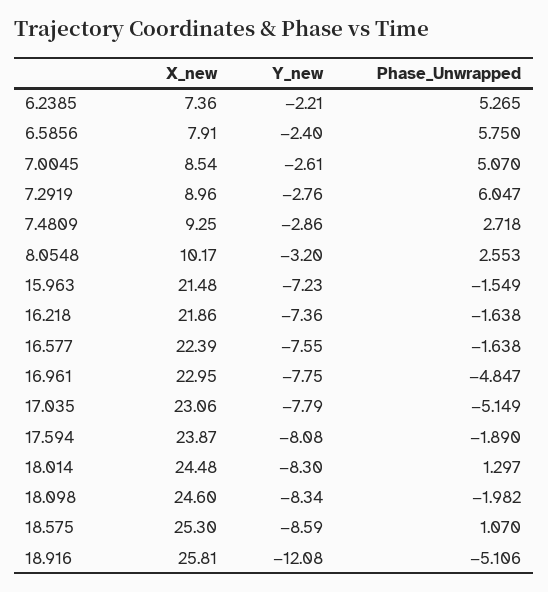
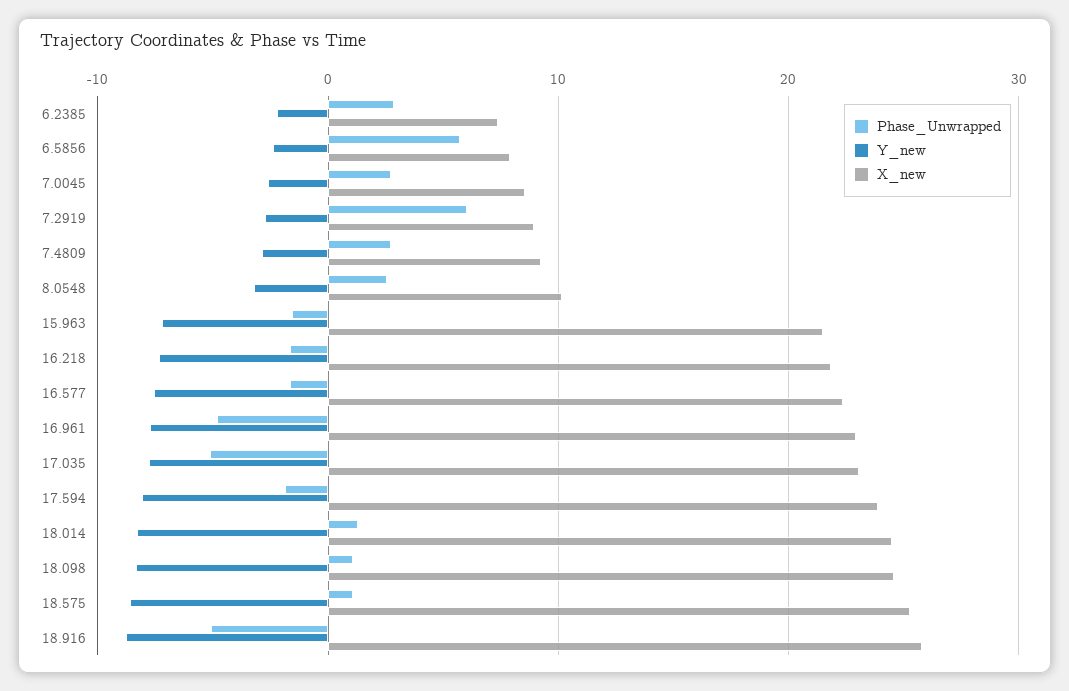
  {
    "X_new": {
      "6.2385": 7.36,
      "6.5856": 7.91,
      "7.0045": 8.54,
      "7.2919": 8.96,
      "7.4809": 9.25,
      "8.0548": 10.17,
      "15.963": 21.48,
      "16.218": 21.86,
      "16.577": 22.39,
      "16.961": 22.95,
      "17.035": 23.06,
      "17.594": 23.87,
      "18.014": 24.48,
      "18.098": 24.6,
      "18.575": 25.3,
      "18.916": 25.81
    },
    "Y_new": {
      "6.2385": -2.21,
      "6.5856": -2.4,
      "7.0045": -2.61,
      "7.2919": -2.76,
      "7.4809": -2.86,
      "8.0548": -3.2,
      "15.963": -7.23,
      "16.218": -7.36,
      "16.577": -7.55,
      "16.961": -7.75,
      "17.035": -7.79,
      "17.594": -8.08,
      "18.014": -8.3,
      "18.098": -8.34,
      "18.575": -8.59,
-     "18.916": -12.08
+     "18.916": -9
    },
    "Phase_Unwrapped": {
-     "6.2385": 5.265,
+     "6.2385": 3,
      "6.5856": 5.75,
-     "7.0045": 5.07,
+     "7.0045": 3,
      "7.2919": 6.047,
      "7.4809": 2.718,
      "8.0548": 2.553,
      "15.963": -1.549,
      "16.218": -1.638,
      "16.577": -1.638,
      "16.961": -4.847,
      "17.035": -5.149,
      "17.594": -1.89,
      "18.014": 1.297,
-     "18.098": -1.982,
+     "18.098": 1,
      "18.575": 1.07,
      "18.916": -5.106
    }
  }

